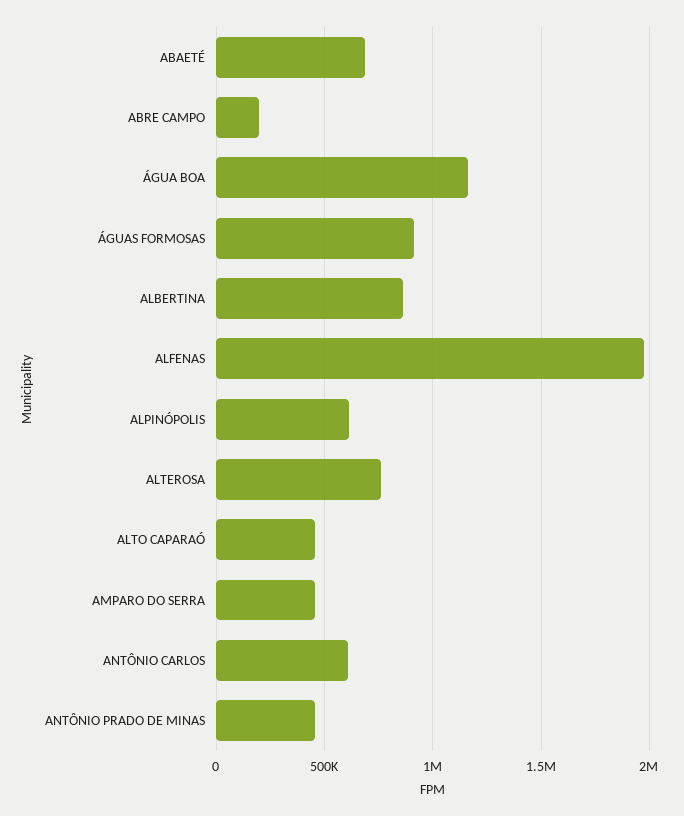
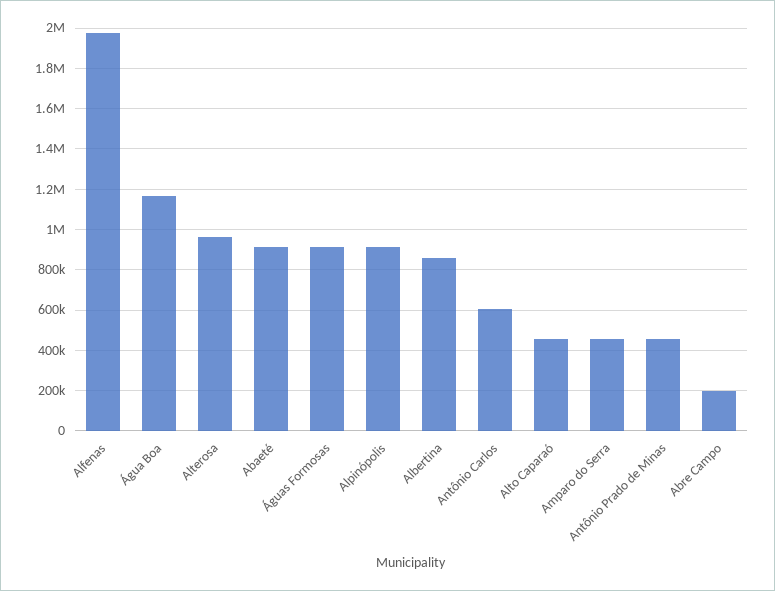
  {
-   "ABAETÉ": 700000,
+   "ABAETÉ": 900000,
    "ABRE CAMPO": 200000,
    "ÁGUA BOA": 1150000,
    "ÁGUAS FORMOSAS": 900000,
    "ALBERTINA": 850000,
    "ALFENAS": 1950000,
-   "ALPINÓPOLIS": 600000,
+   "ALPINÓPOLIS": 900000,
-   "ALTEROSA": 750000,
+   "ALTEROSA": 950000,
    "ALTO CAPARAÓ": 450000,
    "AMPARO DO SERRA": 450000,
    "ANTÔNIO CARLOS": 600000,
    "ANTÔNIO PRADO DE MINAS": 450000
  }

